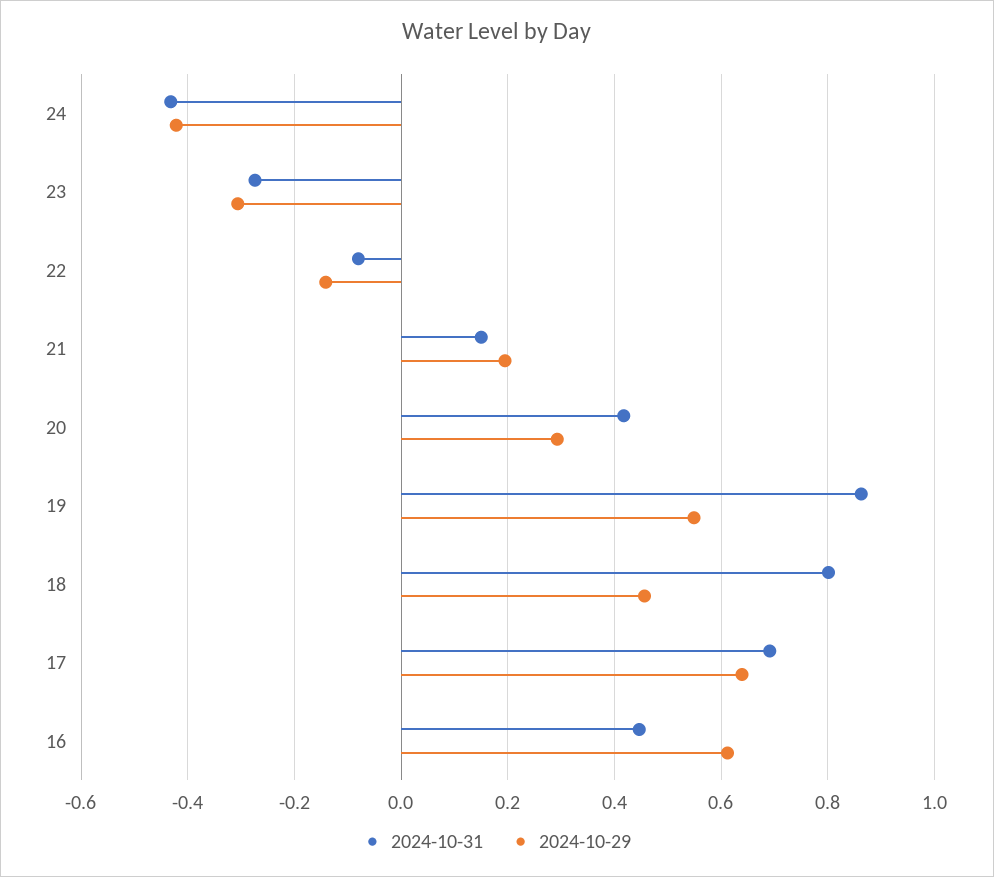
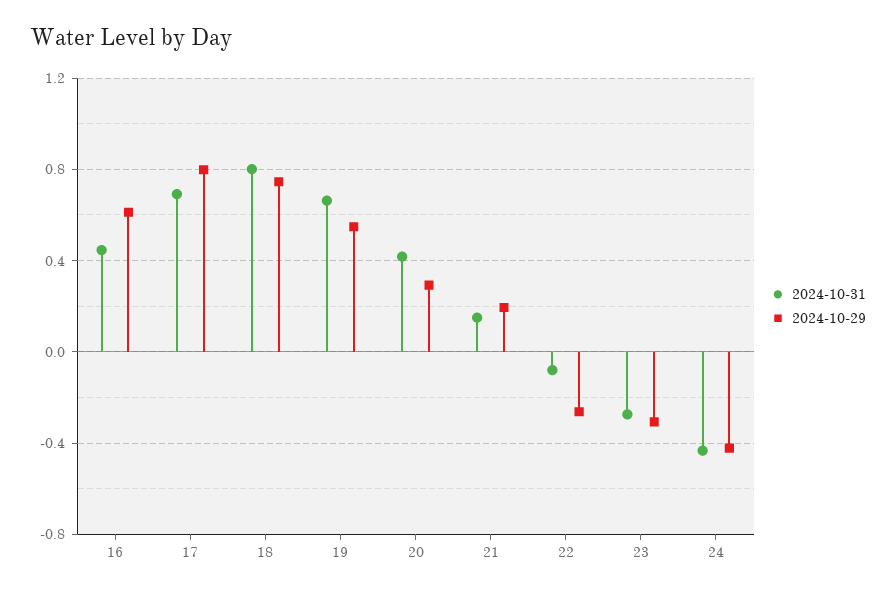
  {
    "2024-10-31": {
      "24": -0.44,
      "23": -0.28,
      "22": -0.08,
      "21": 0.16,
      "20": 0.42,
-     "19": 0.86,
+     "19": 0.65,
      "18": 0.8,
      "17": 0.7,
      "16": 0.44
    },
    "2024-10-29": {
      "24": -0.42,
      "23": -0.3,
-     "22": -0.14,
+     "22": -0.25,
      "21": 0.2,
      "20": 0.3,
      "19": 0.54,
-     "18": 0.46,
+     "18": 0.75,
-     "17": 0.64,
+     "17": 0.8,
      "16": 0.62
    }
  }

